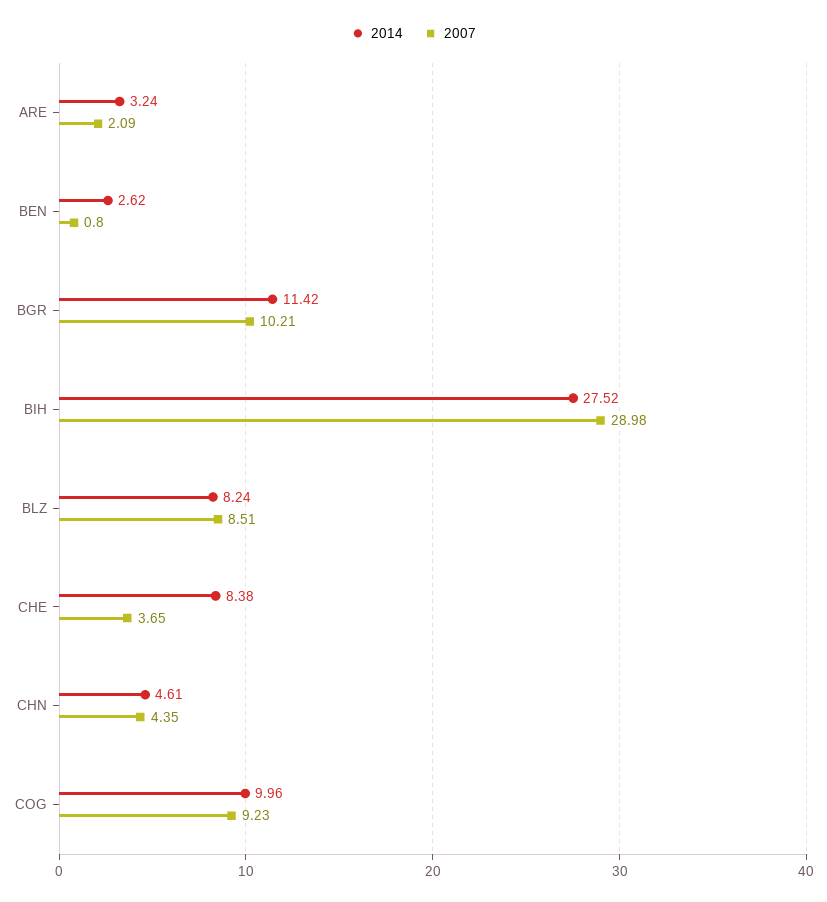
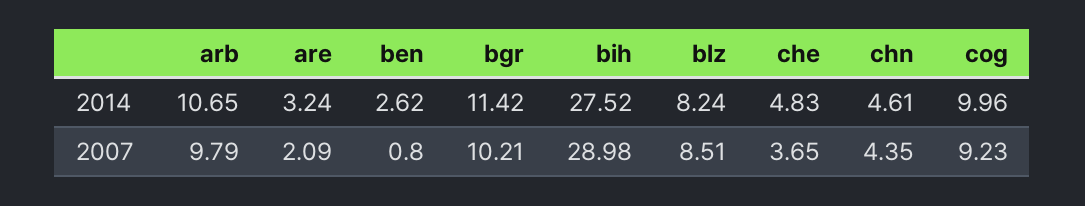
  {
    "2014": {
      "ARE": 3.24,
      "BEN": 2.62,
      "BGR": 11.42,
      "BIH": 27.52,
      "BLZ": 8.24,
-     "CHE": 8.38,
+     "CHE": 4.83,
      "CHN": 4.61,
-     "COG": 9.96
+     "COG": 9.96,
+     "arb": 10.65
    },
    "2007": {
      "ARE": 2.09,
      "BEN": 0.8,
      "BGR": 10.21,
      "BIH": 28.98,
      "BLZ": 8.51,
      "CHE": 3.65,
      "CHN": 4.35,
-     "COG": 9.23
+     "COG": 9.23,
+     "arb": 9.79
    }
  }

